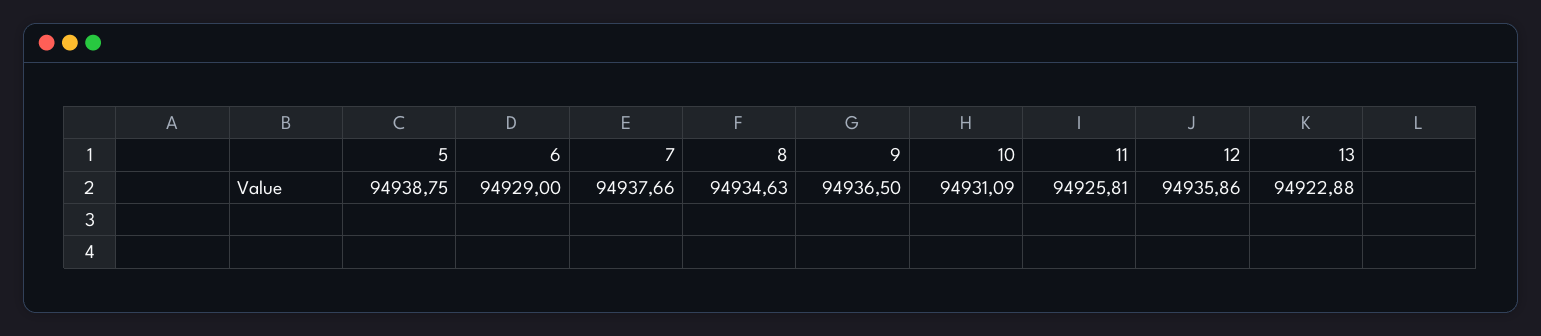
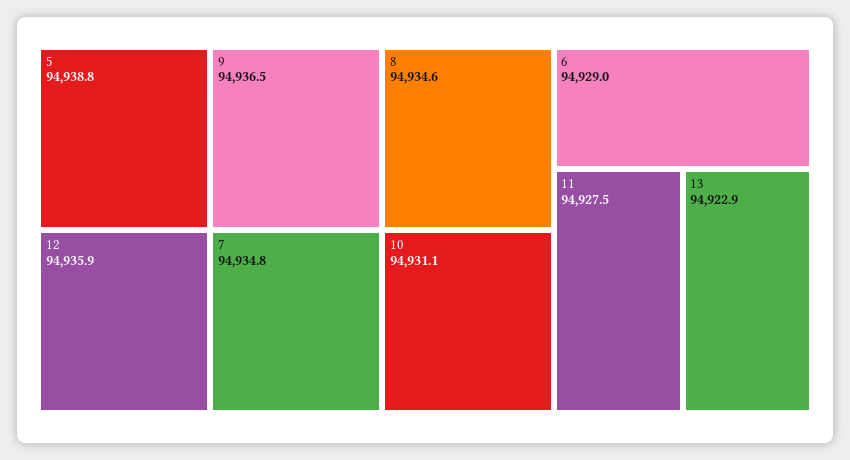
  {
    "5": 94938.75,
    "6": 94929,
-   "7": 94937.66,
+   "7": 94934.8,
    "8": 94934.63,
    "9": 94936.5,
    "10": 94931.09,
-   "11": 94925.81,
+   "11": 94927.5,
    "12": 94935.86,
    "13": 94922.88
  }

